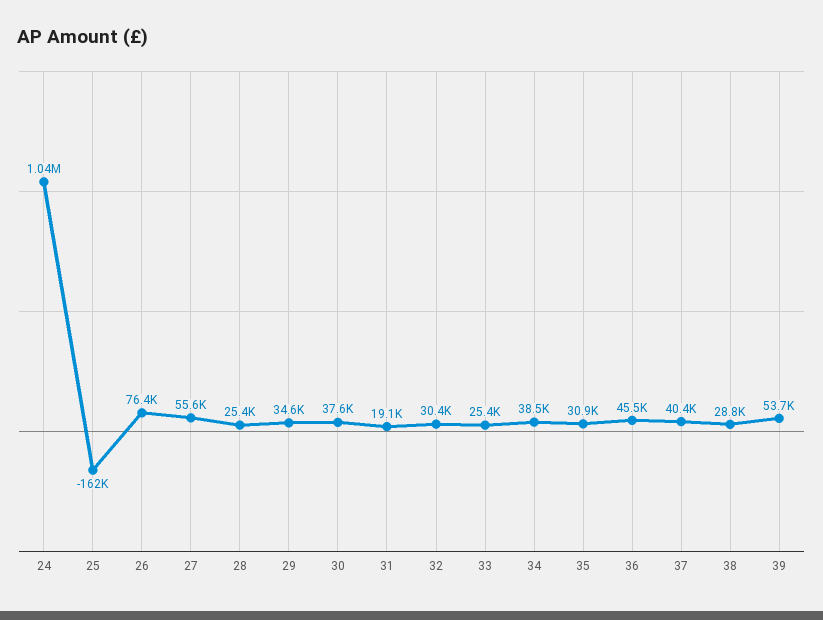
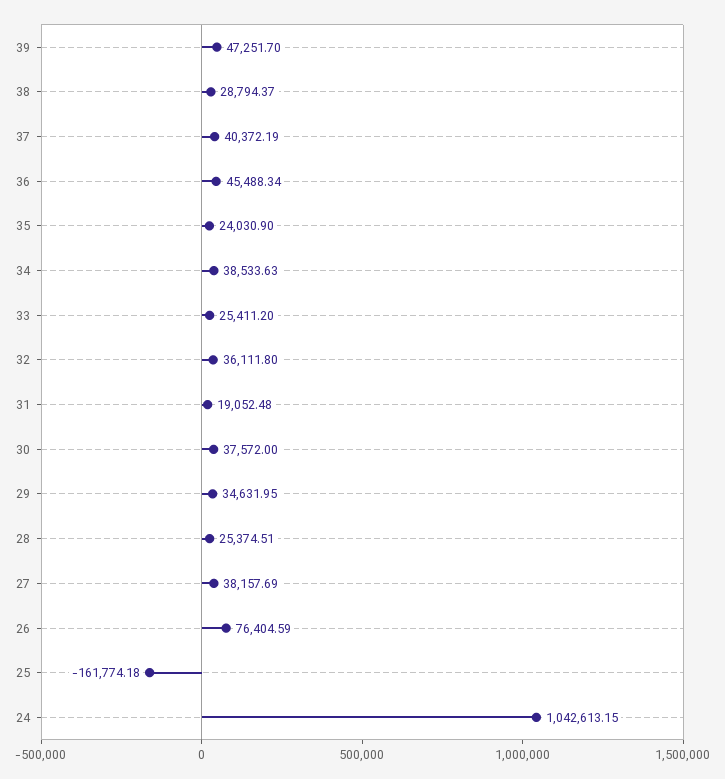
  {
    "24": 1042613.15,
    "25": -161774.18,
    "26": 76404.59,
-   "27": 55600,
+   "27": 38157.69,
    "28": 25374.51,
    "29": 34631.95,
    "30": 37572,
    "31": 19052.48,
-   "32": 30400,
+   "32": 36111.8,
    "33": 25411.2,
    "34": 38533.63,
-   "35": 30900,
+   "35": 24030.9,
    "36": 45488.34,
    "37": 40372.19,
    "38": 28794.37,
-   "39": 53700
+   "39": 47251.7
  }

